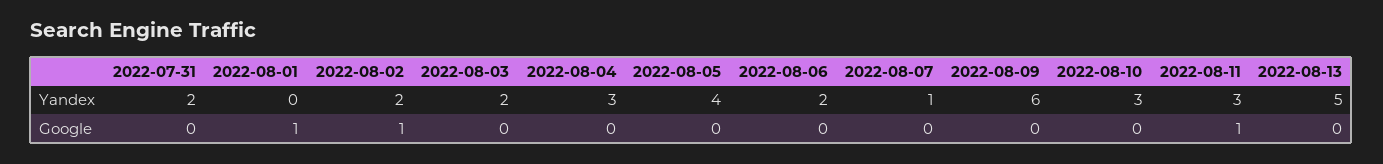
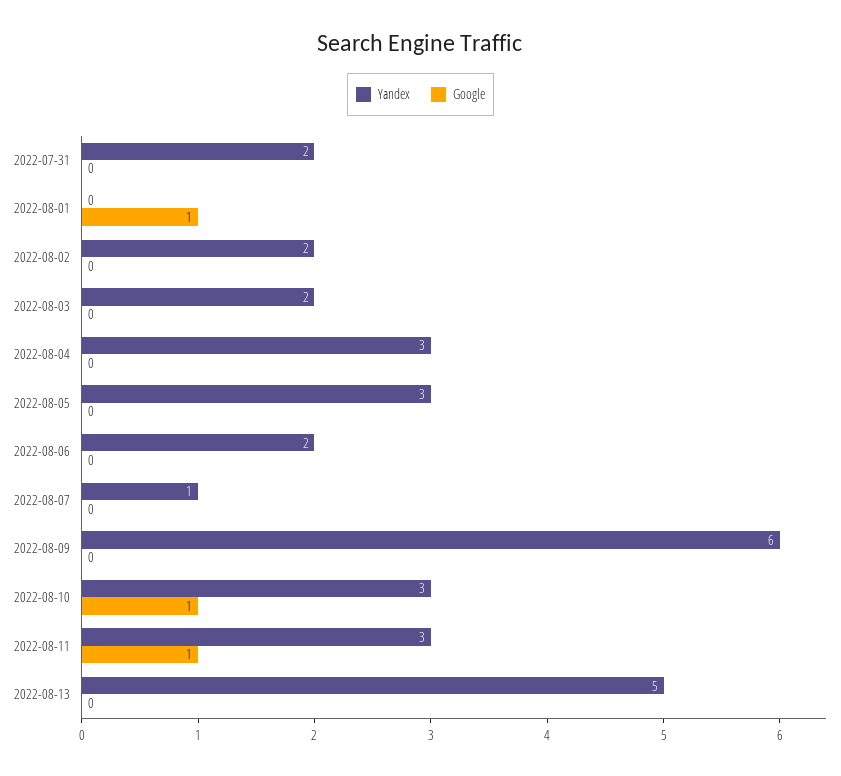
  {
    "Yandex": {
      "2022-07-31": 2,
      "2022-08-01": 0,
      "2022-08-02": 2,
      "2022-08-03": 2,
      "2022-08-04": 3,
-     "2022-08-05": 4,
+     "2022-08-05": 3,
      "2022-08-06": 2,
      "2022-08-07": 1,
      "2022-08-09": 6,
      "2022-08-10": 3,
      "2022-08-11": 3,
      "2022-08-13": 5
    },
    "Google": {
      "2022-07-31": 0,
      "2022-08-01": 1,
-     "2022-08-02": 1,
+     "2022-08-02": 0,
      "2022-08-03": 0,
      "2022-08-04": 0,
      "2022-08-05": 0,
      "2022-08-06": 0,
      "2022-08-07": 0,
      "2022-08-09": 0,
-     "2022-08-10": 0,
+     "2022-08-10": 1,
      "2022-08-11": 1,
      "2022-08-13": 0
    }
  }

